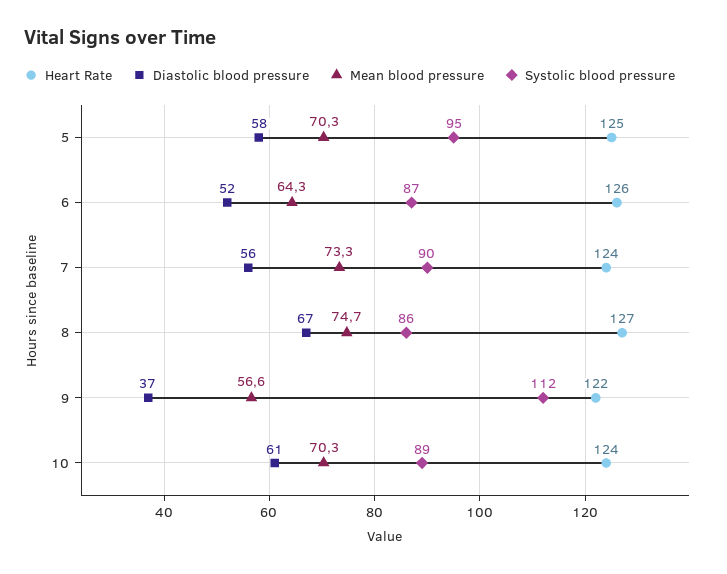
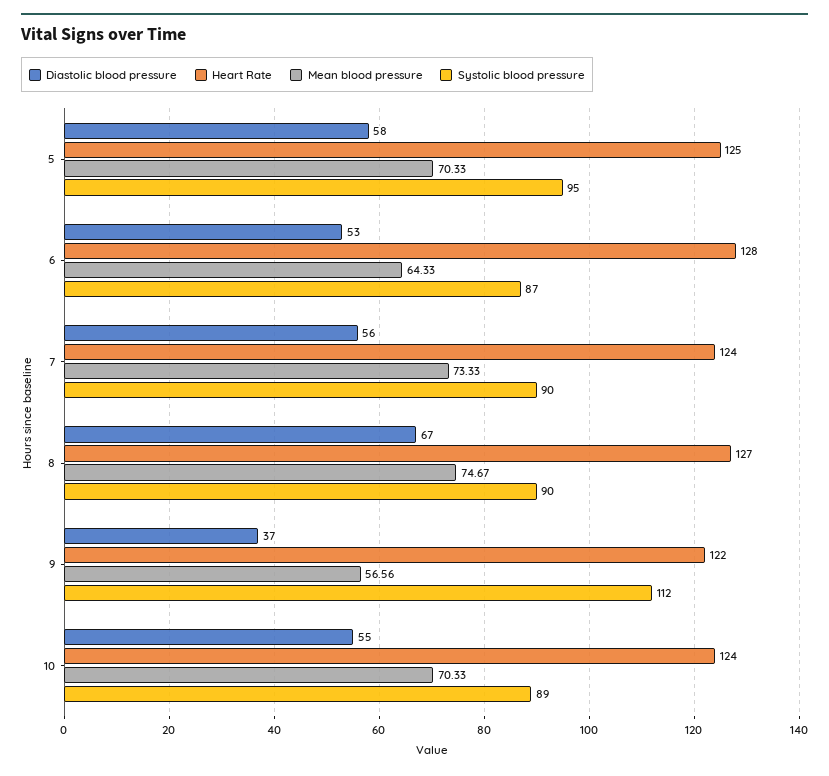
  {
    "Heart Rate": {
      "5": 125,
-     "6": 126,
+     "6": 128,
      "7": 124,
      "8": 127,
      "9": 122,
      "10": 124
    },
    "Diastolic blood pressure": {
      "5": 58,
-     "6": 52,
+     "6": 53,
      "7": 56,
      "8": 67,
      "9": 37,
-     "10": 61
+     "10": 55
    },
    "Mean blood pressure": {
      "5": 70.33,
      "6": 64.33,
      "7": 73.33,
      "8": 74.67,
      "9": 56.56,
      "10": 70.33
    },
    "Systolic blood pressure": {
      "5": 95,
      "6": 87,
      "7": 90,
-     "8": 86,
+     "8": 90,
      "9": 112,
      "10": 89
    }
  }

